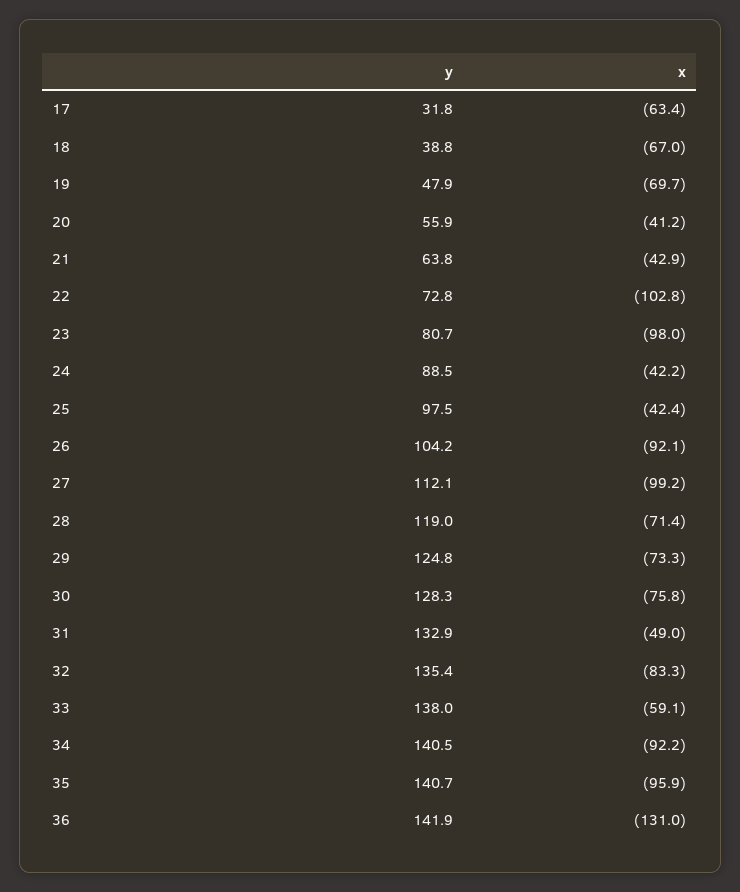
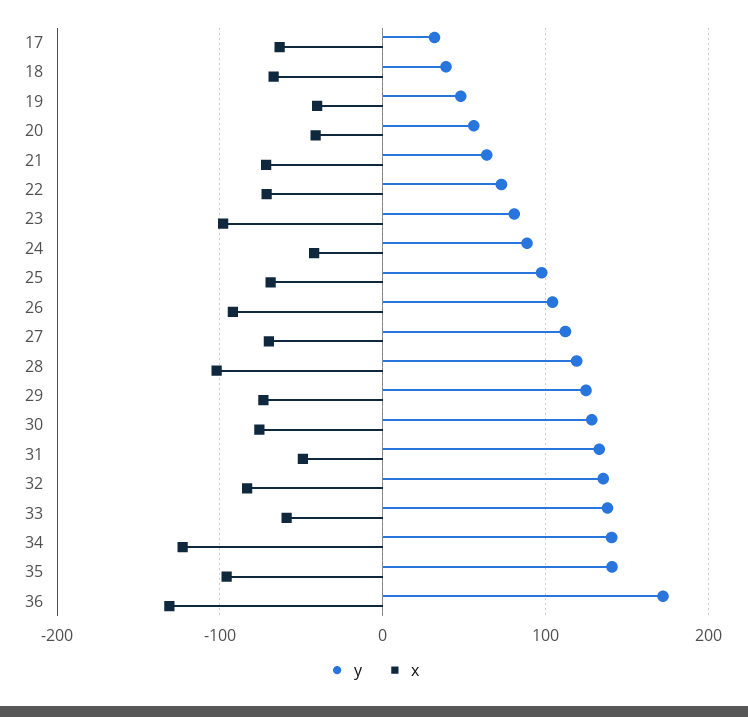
  {
    "y": {
      "17": 31.8,
      "18": 38.8,
      "19": 47.9,
      "20": 55.9,
      "21": 63.8,
      "22": 72.8,
      "23": 80.7,
      "24": 88.5,
      "25": 97.5,
      "26": 104.2,
      "27": 112.1,
      "28": 119,
      "29": 124.8,
      "30": 128.3,
      "31": 132.9,
      "32": 135.4,
      "33": 138,
      "34": 140.5,
      "35": 140.7,
-     "36": 141.9
+     "36": 170
    },
    "x": {
      "17": -63.4,
      "18": -67,
-     "19": -69.7,
+     "19": -40,
      "20": -41.2,
-     "21": -42.9,
+     "21": -70,
-     "22": -102.8,
+     "22": -70,
      "23": -98,
      "24": -42.2,
-     "25": -42.4,
+     "25": -70,
      "26": -92.1,
-     "27": -99.2,
+     "27": -70,
-     "28": -71.4,
+     "28": -100,
      "29": -73.3,
      "30": -75.8,
      "31": -49,
      "32": -83.3,
      "33": -59.1,
-     "34": -92.2,
+     "34": -120,
      "35": -95.9,
      "36": -131
    }
  }

